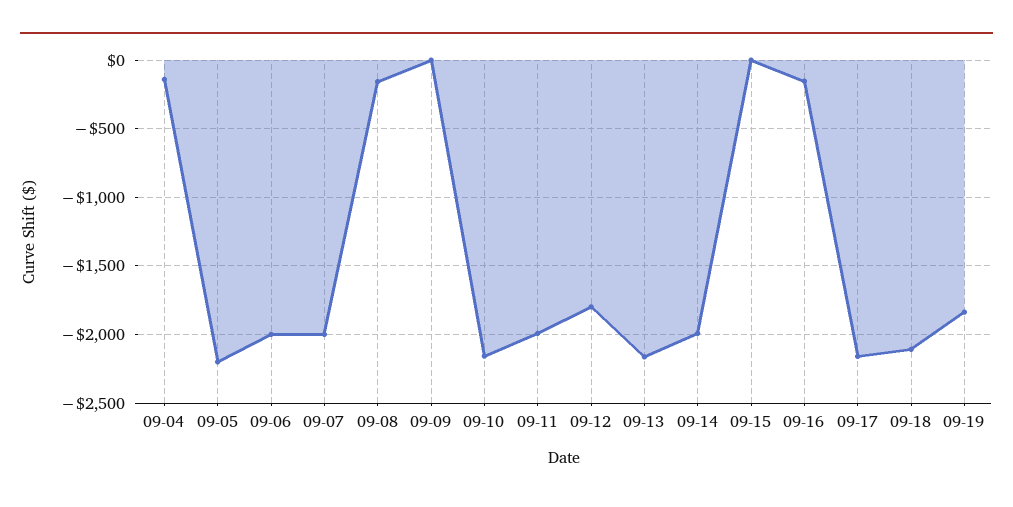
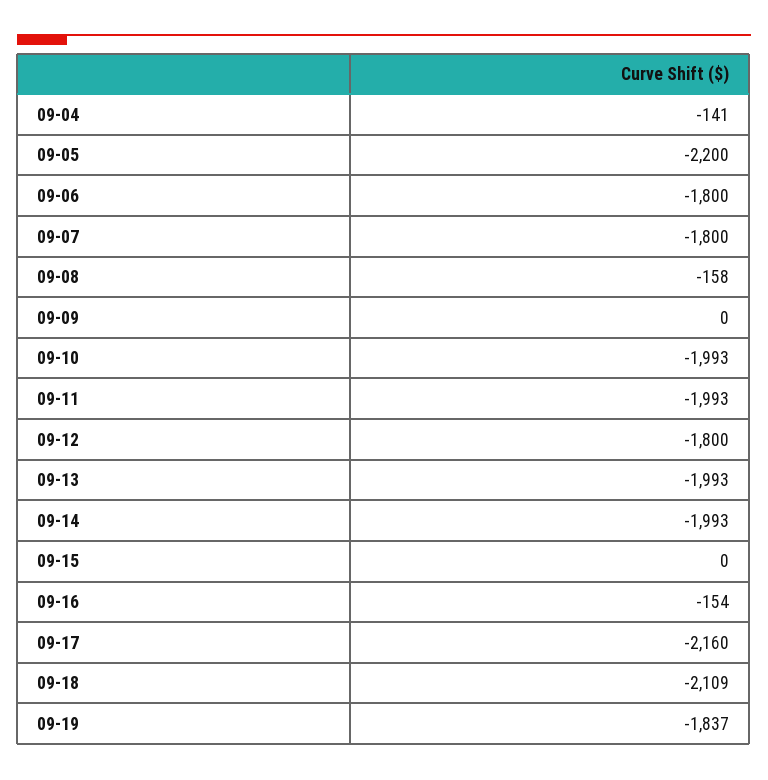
  {
    "09-04": -141,
    "09-05": -2200,
-   "09-06": -2000,
+   "09-06": -1800,
-   "09-07": -2000,
+   "09-07": -1800,
    "09-08": -158,
    "09-09": 0,
-   "09-10": -2150,
+   "09-10": -1993,
    "09-11": -1993,
    "09-12": -1800,
-   "09-13": -2150,
+   "09-13": -1993,
    "09-14": -1993,
    "09-15": 0,
    "09-16": -154,
    "09-17": -2160,
    "09-18": -2109,
    "09-19": -1837
  }

